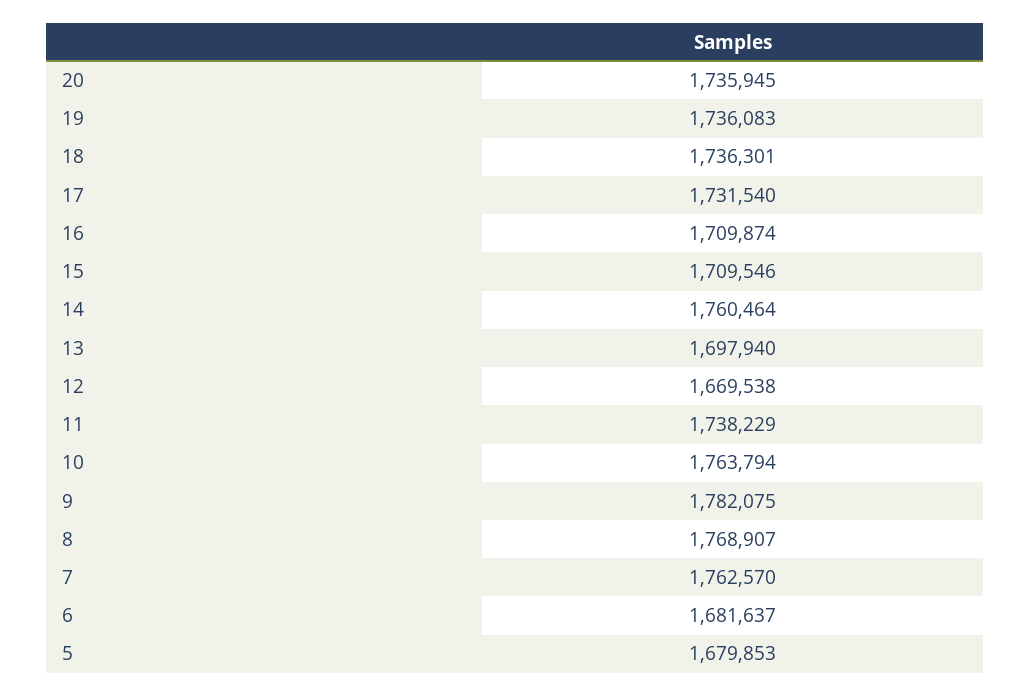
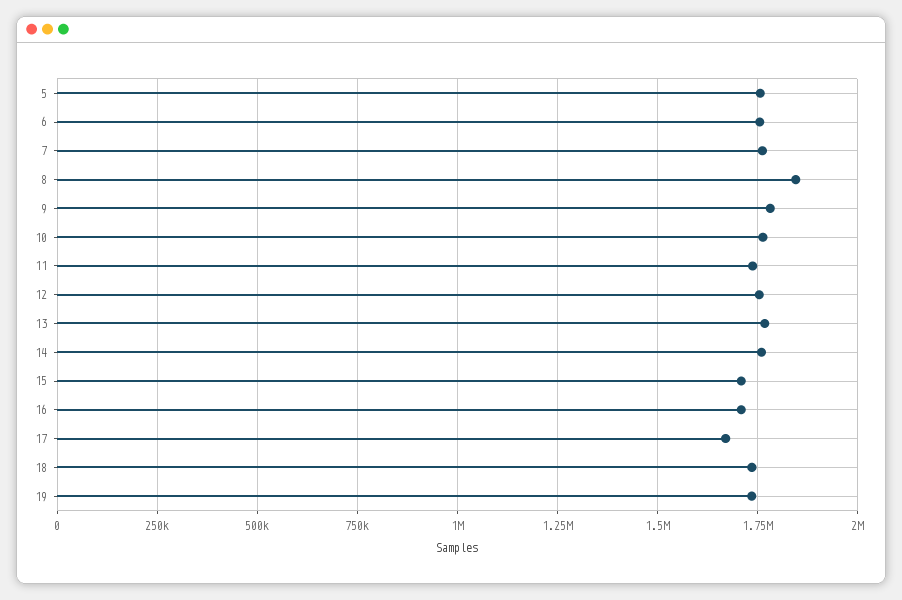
  {
-   "20": 1735945,
    "19": 1736083,
    "18": 1736301,
-   "17": 1731540,
+   "17": 1675000,
    "16": 1709874,
    "15": 1709546,
    "14": 1760464,
-   "13": 1697940,
+   "13": 1775000,
-   "12": 1669538,
+   "12": 1750000,
    "11": 1738229,
    "10": 1763794,
    "9": 1782075,
-   "8": 1768907,
+   "8": 1850000,
    "7": 1762570,
-   "6": 1681637,
+   "6": 1750000,
-   "5": 1679853
+   "5": 1750000
  }

